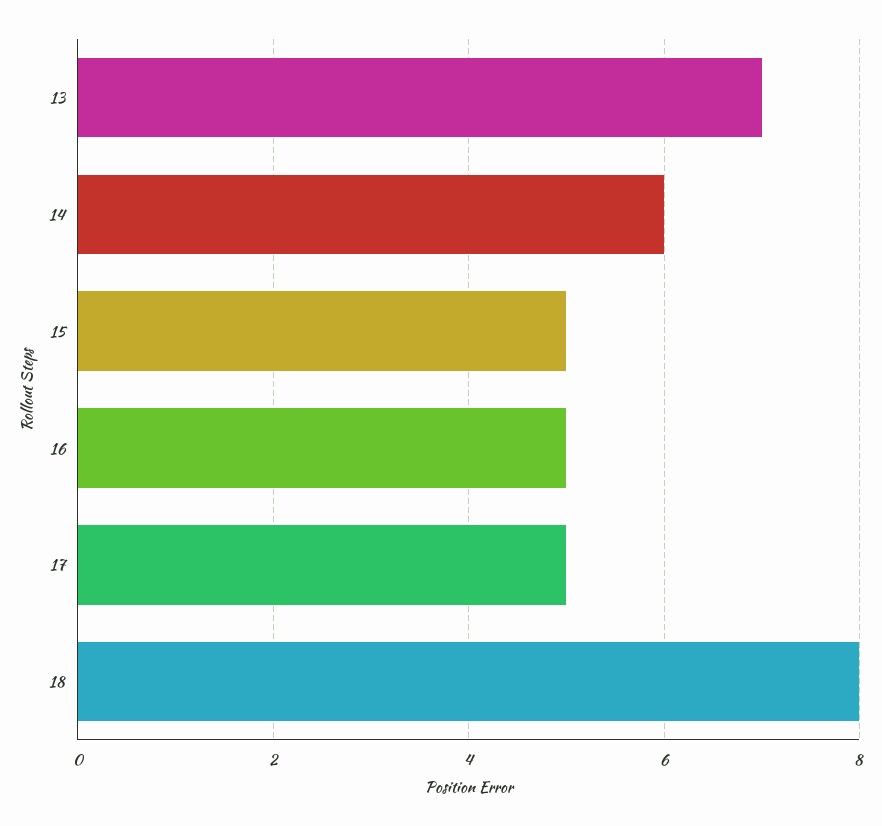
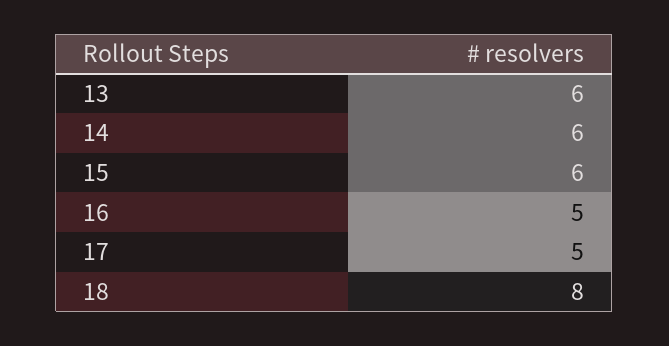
  {
-   "13": 7,
+   "13": 6,
    "14": 6,
-   "15": 5,
+   "15": 6,
    "16": 5,
    "17": 5,
    "18": 8
  }

